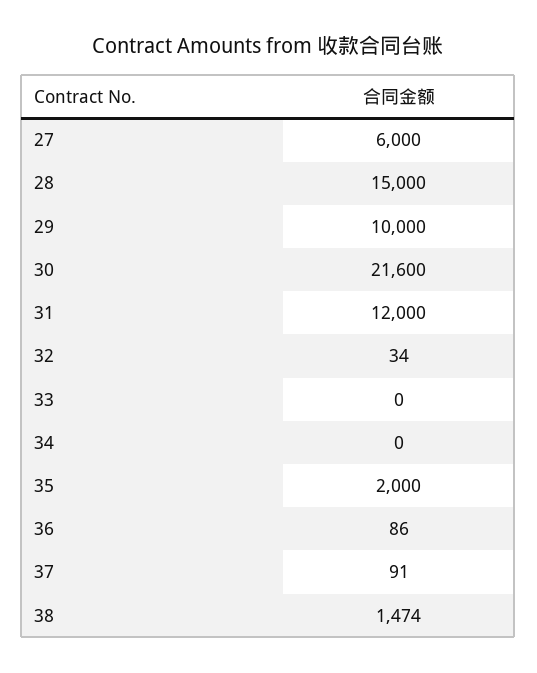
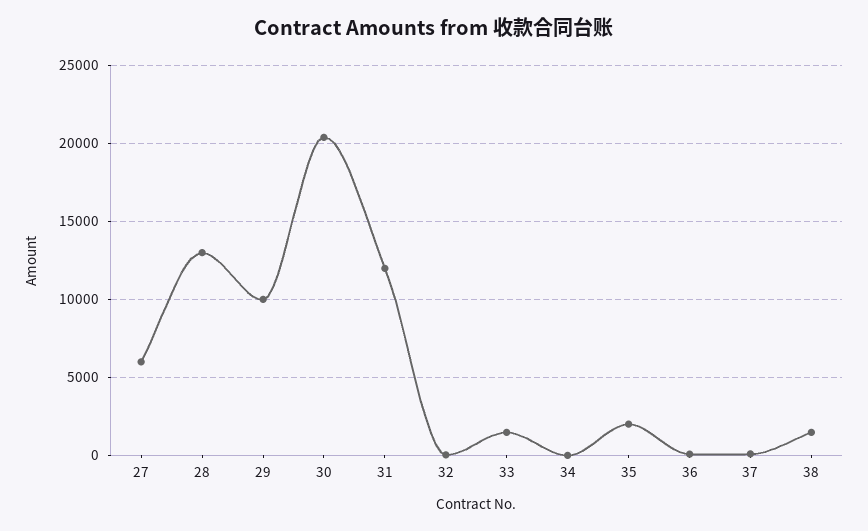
  {
    "27": 6000,
-   "28": 15000,
+   "28": 13000,
    "29": 10000,
-   "30": 21600,
+   "30": 20500,
    "31": 12000,
    "32": 34,
-   "33": 0,
+   "33": 1500,
    "34": 0,
    "35": 2000,
    "36": 86,
    "37": 91,
    "38": 1474
  }

